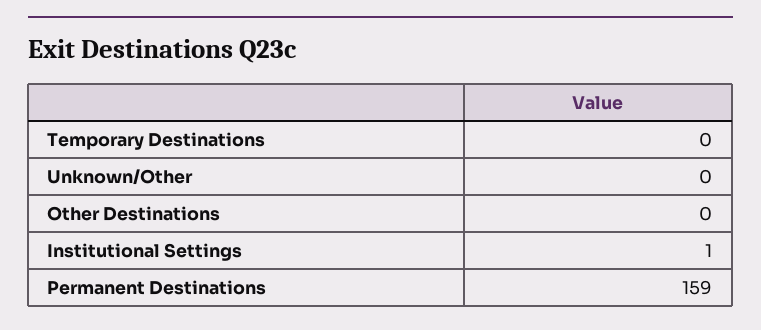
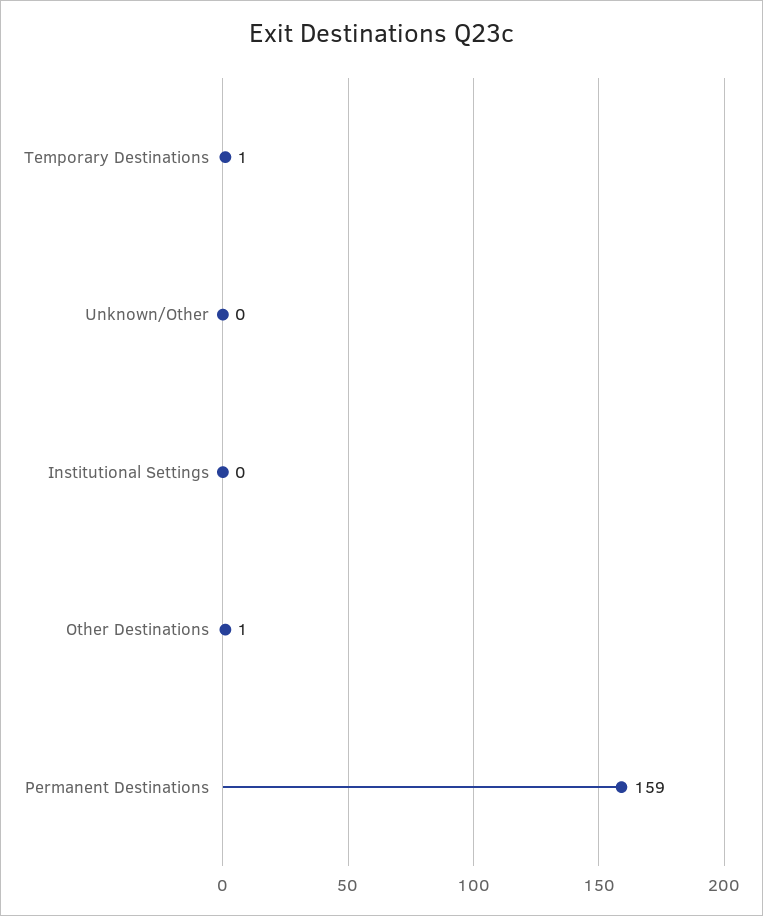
  {
-   "Temporary Destinations": 0,
+   "Temporary Destinations": 1,
    "Unknown/Other": 0,
-   "Other Destinations": 0,
+   "Other Destinations": 1,
-   "Institutional Settings": 1,
+   "Institutional Settings": 0,
    "Permanent Destinations": 159
  }

